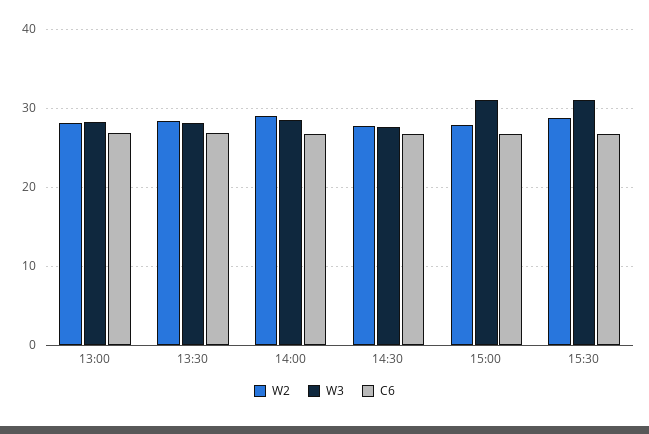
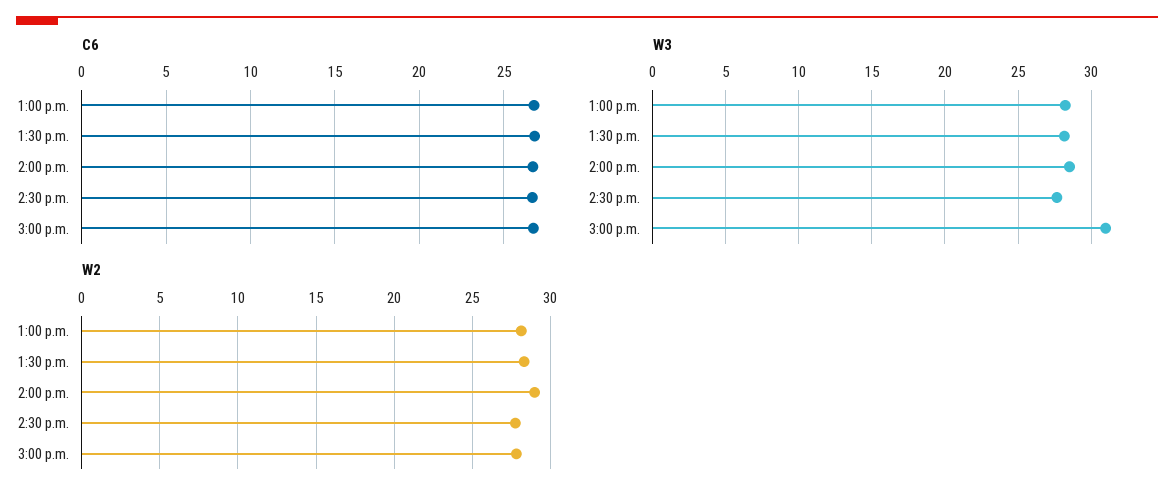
  {
    "W2": {
      "13:00": 28,
      "13:30": 28.5,
      "14:00": 29,
      "14:30": 28,
-     "15:00": 28,
+     "15:00": 28
-     "15:30": 29
    },
    "W3": {
      "13:00": 28,
      "13:30": 28,
      "14:00": 28.5,
      "14:30": 27.5,
-     "15:00": 31,
+     "15:00": 31
-     "15:30": 31
    },
    "C6": {
      "13:00": 27,
      "13:30": 27,
      "14:00": 26.5,
      "14:30": 26.5,
-     "15:00": 27,
+     "15:00": 27
-     "15:30": 27
    }
  }

